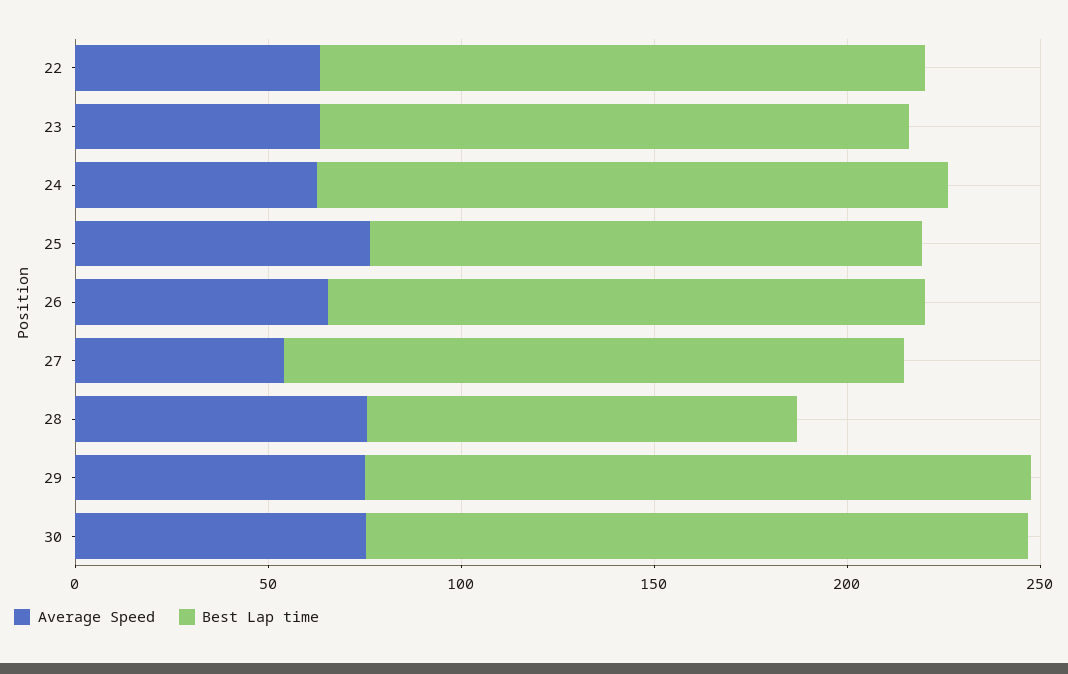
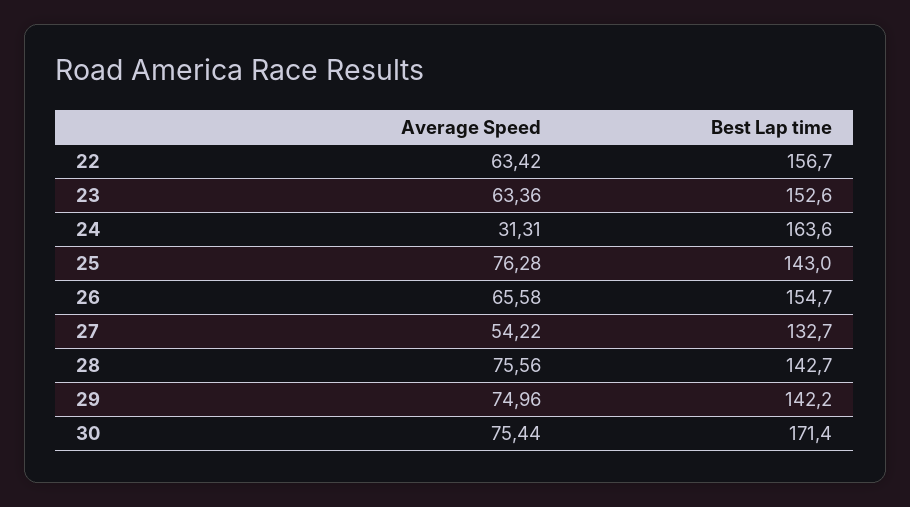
  {
    "Average Speed": {
      "22": 63.42,
      "23": 63.36,
-     "24": 60,
+     "24": 31.31,
      "25": 76.28,
      "26": 65.58,
      "27": 54.22,
      "28": 75.56,
      "29": 74.96,
      "30": 75.44
    },
    "Best Lap time": {
      "22": 156.7,
      "23": 152.6,
      "24": 163.6,
      "25": 143,
      "26": 154.7,
-     "27": 160,
+     "27": 132.7,
-     "28": 110,
+     "28": 142.7,
-     "29": 170,
+     "29": 142.2,
      "30": 171.4
    }
  }

